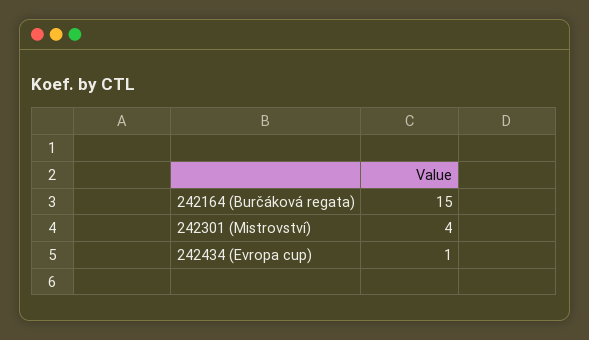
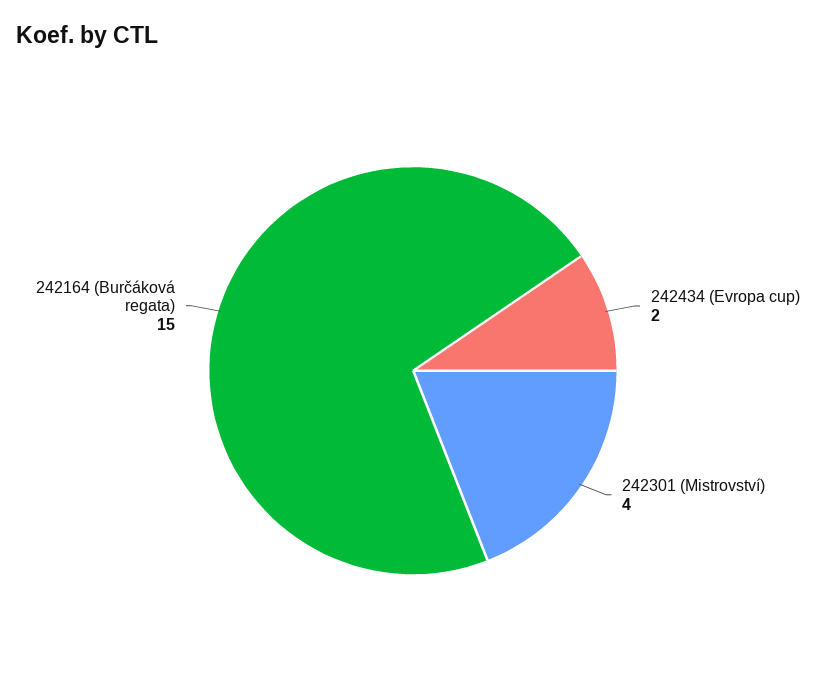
  {
    "242164 (Burčáková regata)": 15,
    "242301 (Mistrovství)": 4,
-   "242434 (Evropa cup)": 1
+   "242434 (Evropa cup)": 2
  }

